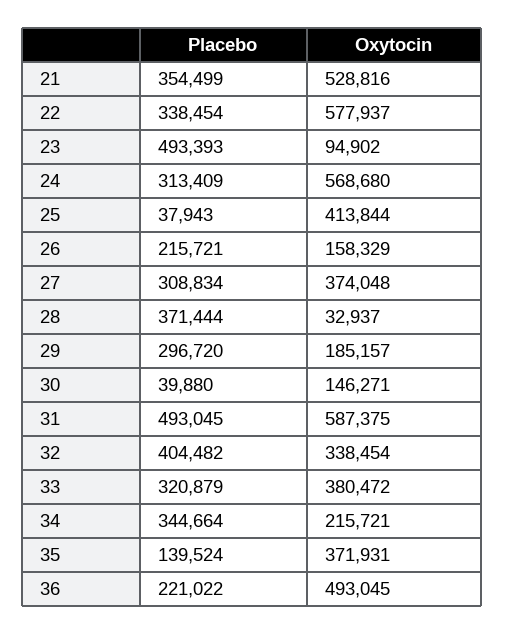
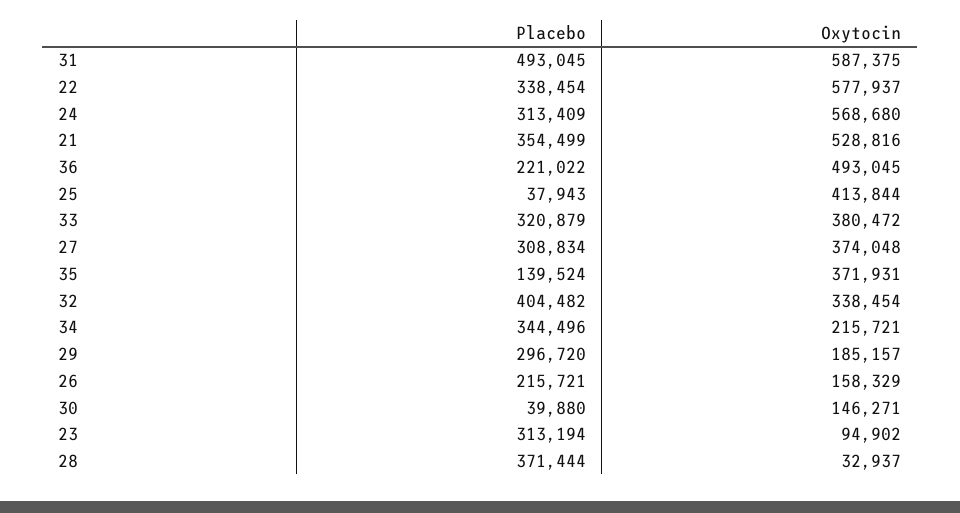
  {
    "Placebo": {
      "21": 354499,
      "22": 338454,
-     "23": 493393,
+     "23": 313194,
      "24": 313409,
      "25": 37943,
      "26": 215721,
      "27": 308834,
      "28": 371444,
      "29": 296720,
      "30": 39880,
      "31": 493045,
      "32": 404482,
      "33": 320879,
-     "34": 344664,
+     "34": 344496,
      "35": 139524,
      "36": 221022
    },
    "Oxytocin": {
      "21": 528816,
      "22": 577937,
      "23": 94902,
      "24": 568680,
      "25": 413844,
      "26": 158329,
      "27": 374048,
      "28": 32937,
      "29": 185157,
      "30": 146271,
      "31": 587375,
      "32": 338454,
      "33": 380472,
      "34": 215721,
      "35": 371931,
      "36": 493045
    }
  }

